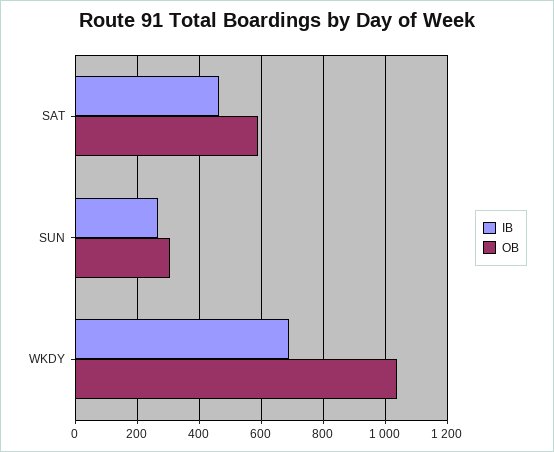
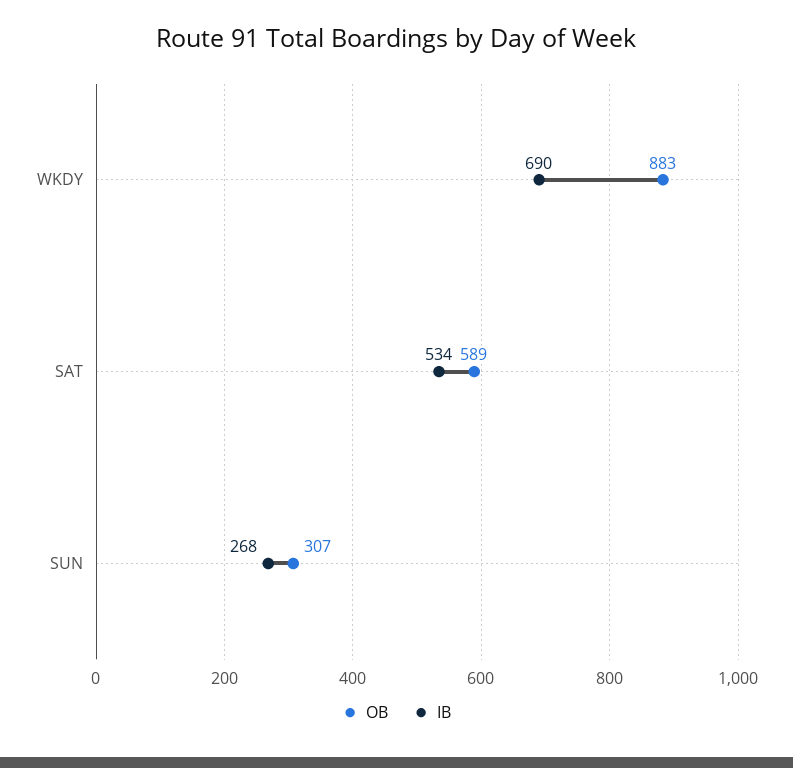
  {
    "IB": {
-     "SAT": 460,
+     "SAT": 534,
      "SUN": 268,
      "WKDY": 690
    },
    "OB": {
      "SAT": 589,
      "SUN": 307,
-     "WKDY": 1040
+     "WKDY": 883
    }
  }

